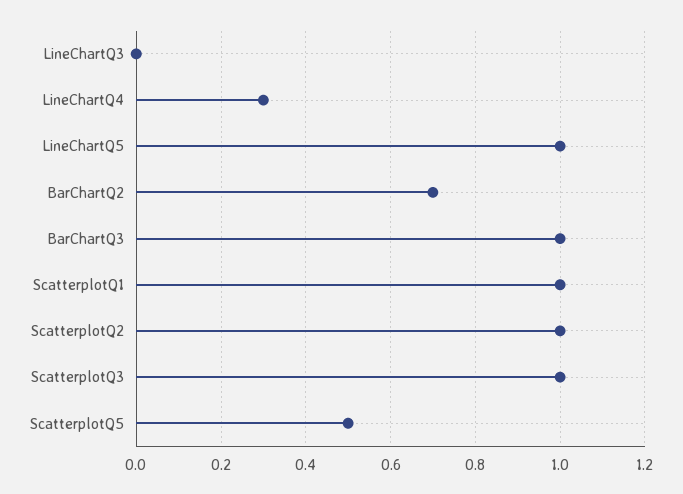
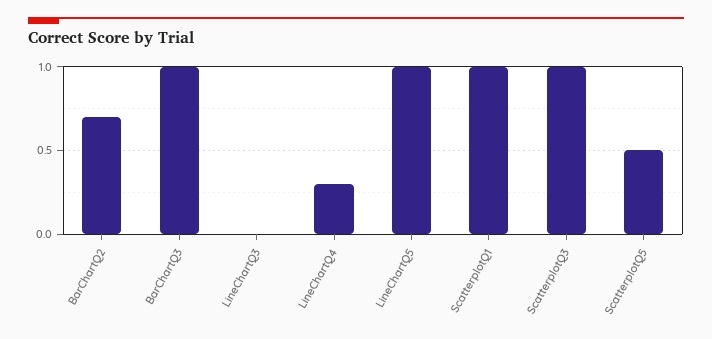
  {
    "LineChartQ3": 0,
    "LineChartQ4": 0.3,
    "LineChartQ5": 1,
    "BarChartQ2": 0.7,
    "BarChartQ3": 1,
    "ScatterplotQ1": 1,
-   "ScatterplotQ2": 1,
    "ScatterplotQ3": 1,
    "ScatterplotQ5": 0.5
  }

